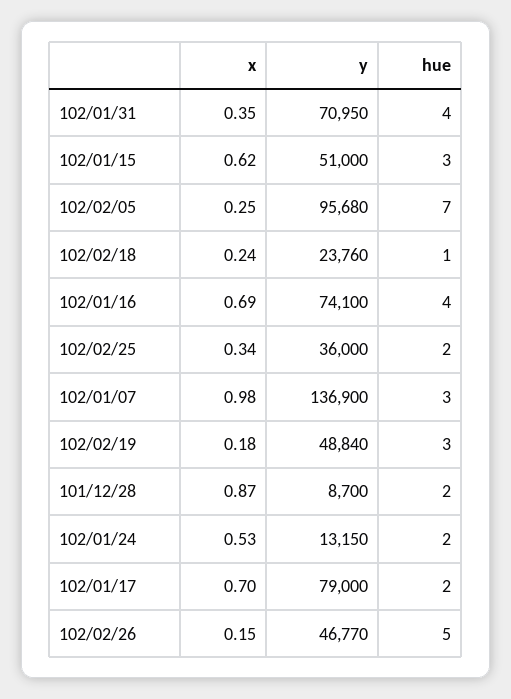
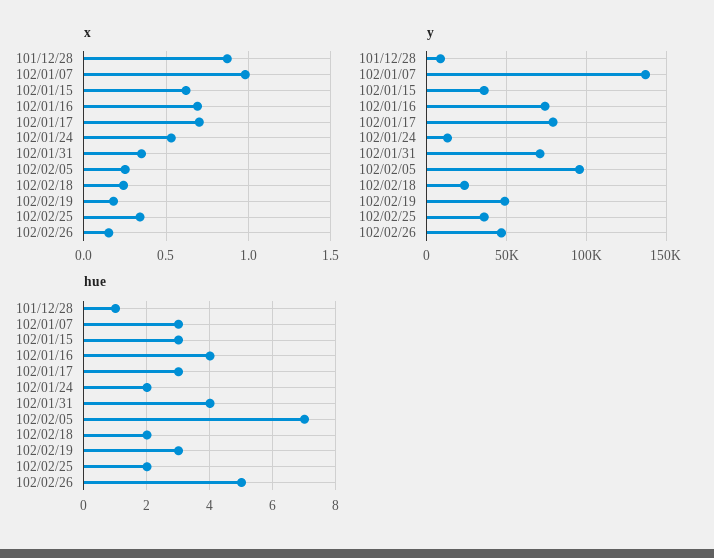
  {
    "x": {
      "102/01/31": 0.35,
      "102/01/15": 0.62,
      "102/02/05": 0.25,
      "102/02/18": 0.24,
      "102/01/16": 0.69,
      "102/02/25": 0.34,
      "102/01/07": 0.98,
      "102/02/19": 0.18,
      "101/12/28": 0.87,
      "102/01/24": 0.53,
      "102/01/17": 0.7,
      "102/02/26": 0.15
    },
    "y": {
      "102/01/31": 70950,
-     "102/01/15": 51000,
+     "102/01/15": 35000,
      "102/02/05": 95680,
      "102/02/18": 23760,
      "102/01/16": 74100,
      "102/02/25": 36000,
      "102/01/07": 136900,
      "102/02/19": 48840,
      "101/12/28": 8700,
      "102/01/24": 13150,
      "102/01/17": 79000,
      "102/02/26": 46770
    },
    "hue": {
      "102/01/31": 4,
      "102/01/15": 3,
      "102/02/05": 7,
-     "102/02/18": 1,
+     "102/02/18": 2,
      "102/01/16": 4,
      "102/02/25": 2,
      "102/01/07": 3,
      "102/02/19": 3,
-     "101/12/28": 2,
+     "101/12/28": 1,
      "102/01/24": 2,
-     "102/01/17": 2,
+     "102/01/17": 3,
      "102/02/26": 5
    }
  }

